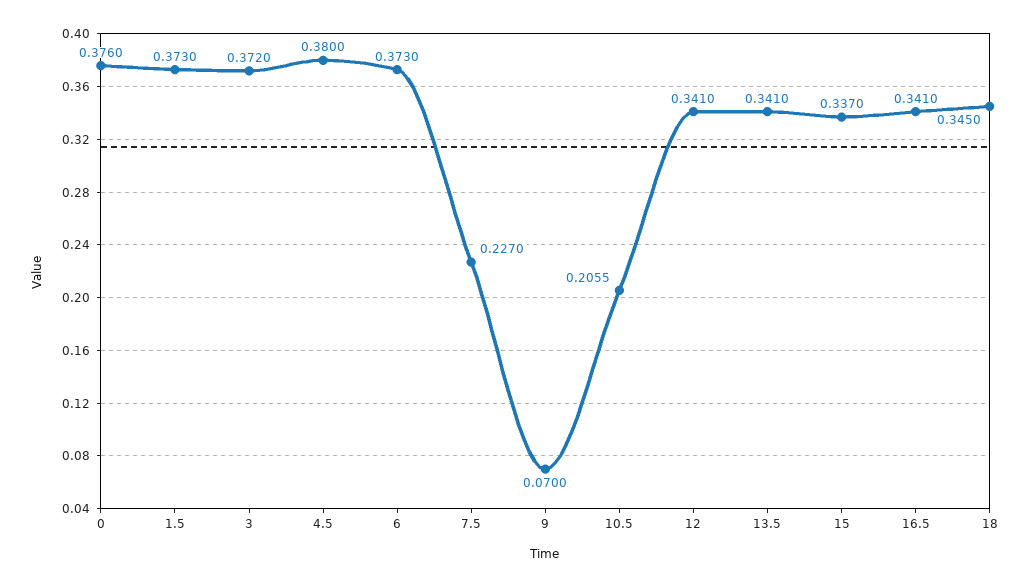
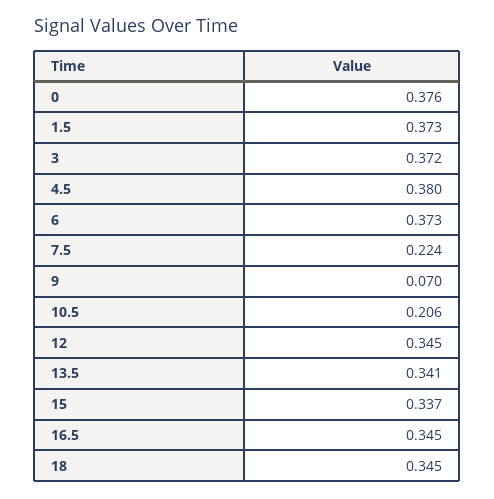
  {
    "0": 0.376,
    "1.5": 0.373,
    "3": 0.372,
    "4.5": 0.38,
    "6": 0.373,
-   "7.5": 0.227,
+   "7.5": 0.224,
    "9": 0.07,
    "10.5": 0.2055,
-   "12": 0.341,
+   "12": 0.345,
    "13.5": 0.341,
    "15": 0.337,
-   "16.5": 0.341,
+   "16.5": 0.345,
    "18": 0.345
  }

